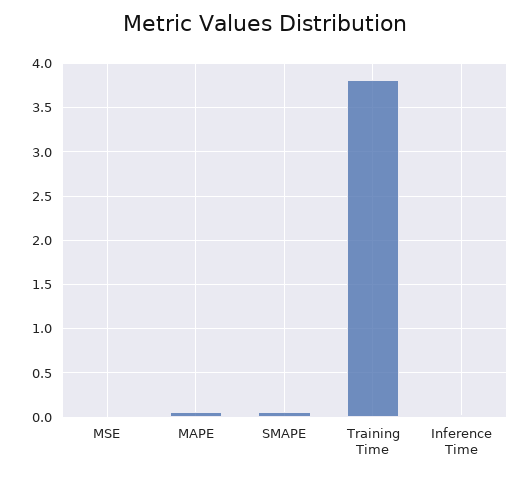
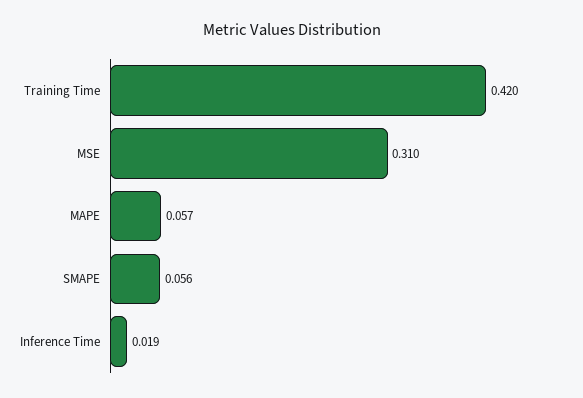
  {
-   "MSE": 0,
+   "MSE": 0.31,
    "MAPE": 0.057,
    "SMAPE": 0.056,
-   "Training Time": 3.8,
+   "Training Time": 0.42,
    "Inference Time": 0.019
  }

